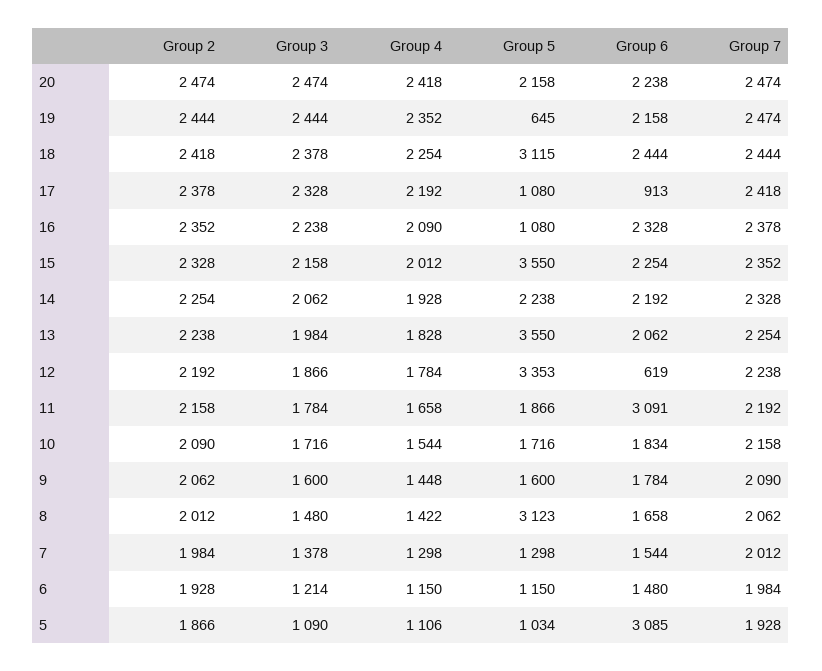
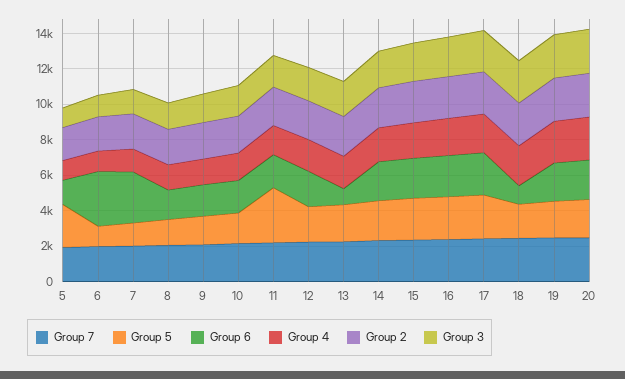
  {
    "Group 2": {
      "20": 2474,
      "19": 2444,
      "18": 2418,
      "17": 2378,
      "16": 2352,
      "15": 2328,
      "14": 2254,
      "13": 2238,
      "12": 2192,
      "11": 2158,
      "10": 2090,
      "9": 2062,
      "8": 2012,
      "7": 1984,
      "6": 1928,
      "5": 1866
    },
    "Group 3": {
      "20": 2474,
      "19": 2444,
      "18": 2378,
      "17": 2328,
      "16": 2238,
      "15": 2158,
      "14": 2062,
      "13": 1984,
      "12": 1866,
      "11": 1784,
      "10": 1716,
      "9": 1600,
      "8": 1480,
      "7": 1378,
      "6": 1214,
      "5": 1090
    },
    "Group 4": {
      "20": 2418,
      "19": 2352,
      "18": 2254,
      "17": 2192,
      "16": 2090,
      "15": 2012,
      "14": 1928,
      "13": 1828,
      "12": 1784,
      "11": 1658,
      "10": 1544,
      "9": 1448,
      "8": 1422,
      "7": 1298,
      "6": 1150,
      "5": 1106
    },
    "Group 5": {
      "20": 2158,
-     "19": 645,
+     "19": 2000,
-     "18": 3115,
+     "18": 2000,
-     "17": 1080,
+     "17": 2500,
-     "16": 1080,
+     "16": 2500,
-     "15": 3550,
+     "15": 2500,
      "14": 2238,
-     "13": 3550,
+     "13": 2000,
-     "12": 3353,
+     "12": 2000,
-     "11": 1866,
+     "11": 3000,
      "10": 1716,
      "9": 1600,
-     "8": 3123,
+     "8": 1500,
      "7": 1298,
      "6": 1150,
-     "5": 1034
+     "5": 2500
    },
    "Group 6": {
      "20": 2238,
      "19": 2158,
-     "18": 2444,
+     "18": 1000,
-     "17": 913,
+     "17": 2500,
      "16": 2328,
      "15": 2254,
      "14": 2192,
-     "13": 2062,
+     "13": 1000,
-     "12": 619,
+     "12": 2000,
-     "11": 3091,
+     "11": 2000,
      "10": 1834,
      "9": 1784,
      "8": 1658,
-     "7": 1544,
+     "7": 3000,
-     "6": 1480,
+     "6": 3000,
-     "5": 3085
+     "5": 1500
    },
    "Group 7": {
      "20": 2474,
      "19": 2474,
      "18": 2444,
      "17": 2418,
      "16": 2378,
      "15": 2352,
      "14": 2328,
      "13": 2254,
      "12": 2238,
      "11": 2192,
      "10": 2158,
      "9": 2090,
      "8": 2062,
      "7": 2012,
      "6": 1984,
      "5": 1928
    }
  }

